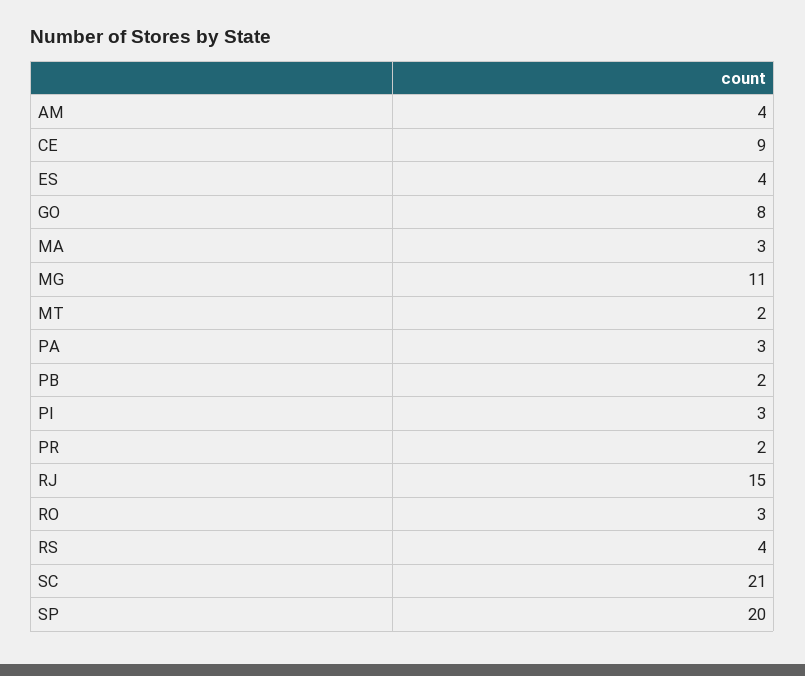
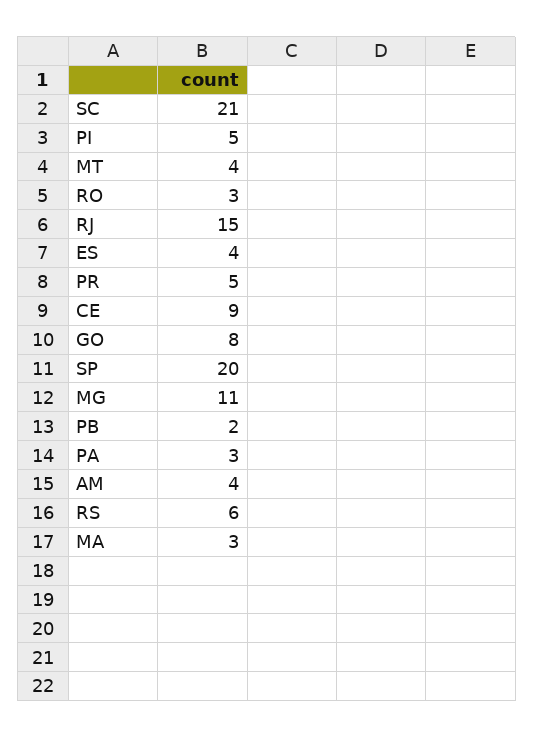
  {
    "AM": 4,
    "CE": 9,
    "ES": 4,
    "GO": 8,
    "MA": 3,
    "MG": 11,
-   "MT": 2,
+   "MT": 4,
    "PA": 3,
    "PB": 2,
-   "PI": 3,
+   "PI": 5,
-   "PR": 2,
+   "PR": 5,
    "RJ": 15,
    "RO": 3,
-   "RS": 4,
+   "RS": 6,
    "SC": 21,
    "SP": 20
  }

